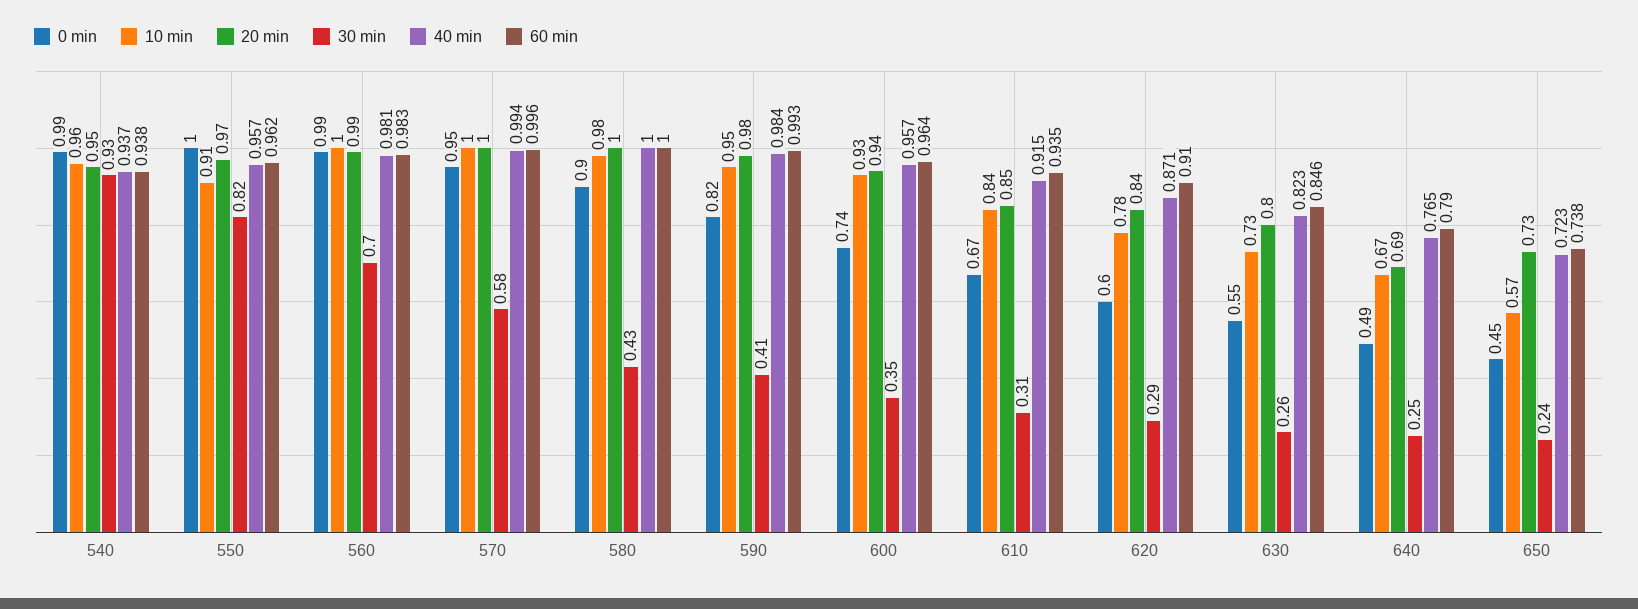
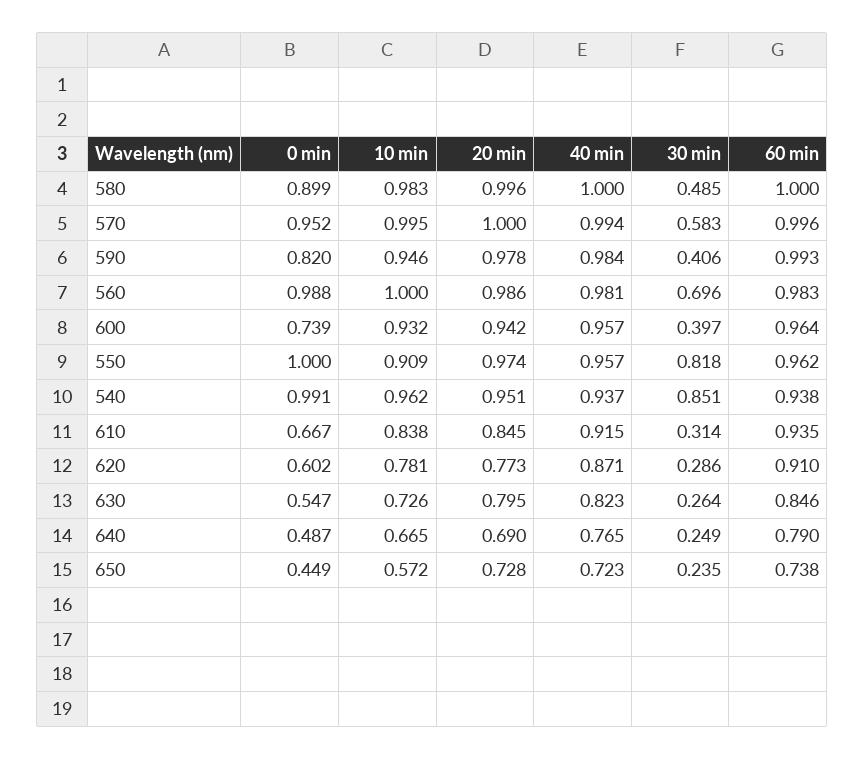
  {
    "0 min": {
      "540": 0.991,
      "550": 1,
      "560": 0.988,
      "570": 0.952,
      "580": 0.899,
      "590": 0.82,
      "600": 0.739,
      "610": 0.667,
      "620": 0.602,
      "630": 0.547,
      "640": 0.487,
      "650": 0.449
    },
    "10 min": {
      "540": 0.962,
      "550": 0.909,
      "560": 1,
      "570": 0.995,
      "580": 0.983,
      "590": 0.946,
      "600": 0.932,
      "610": 0.838,
      "620": 0.781,
      "630": 0.726,
      "640": 0.665,
      "650": 0.572
    },
    "20 min": {
      "540": 0.951,
      "550": 0.974,
      "560": 0.986,
      "570": 1,
      "580": 0.996,
      "590": 0.978,
      "600": 0.942,
      "610": 0.845,
-     "620": 0.84,
+     "620": 0.773,
      "630": 0.795,
      "640": 0.69,
      "650": 0.728
    },
    "30 min": {
-     "540": 0.93,
+     "540": 0.851,
      "550": 0.818,
      "560": 0.696,
      "570": 0.583,
-     "580": 0.43,
+     "580": 0.485,
      "590": 0.406,
-     "600": 0.35,
+     "600": 0.397,
      "610": 0.314,
      "620": 0.286,
      "630": 0.264,
      "640": 0.249,
      "650": 0.235
    },
    "40 min": {
      "540": 0.937,
      "550": 0.957,
      "560": 0.981,
      "570": 0.994,
      "580": 1,
      "590": 0.984,
      "600": 0.957,
      "610": 0.915,
      "620": 0.871,
      "630": 0.823,
      "640": 0.765,
      "650": 0.723
    },
    "60 min": {
      "540": 0.938,
      "550": 0.962,
      "560": 0.983,
      "570": 0.996,
      "580": 1,
      "590": 0.993,
      "600": 0.964,
      "610": 0.935,
      "620": 0.91,
      "630": 0.846,
      "640": 0.79,
      "650": 0.738
    }
  }

